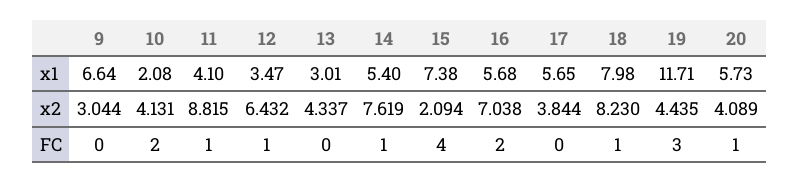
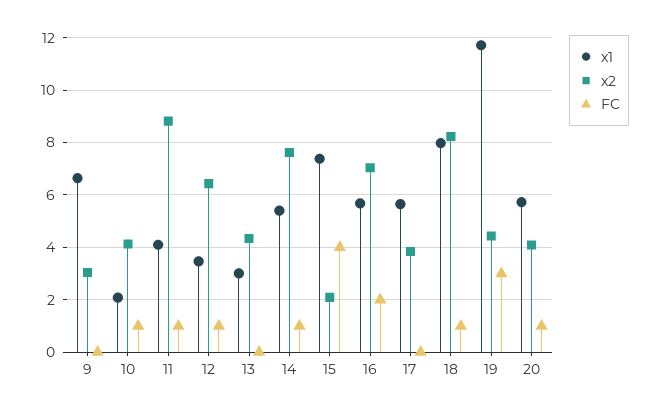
  {
    "x1": {
      "9": 6.64,
      "10": 2.08,
      "11": 4.1,
      "12": 3.47,
      "13": 3.01,
      "14": 5.4,
      "15": 7.38,
      "16": 5.68,
      "17": 5.65,
      "18": 7.98,
      "19": 11.71,
      "20": 5.73
    },
    "x2": {
      "9": 3.044,
      "10": 4.131,
      "11": 8.815,
      "12": 6.432,
      "13": 4.337,
      "14": 7.619,
      "15": 2.094,
      "16": 7.038,
      "17": 3.844,
      "18": 8.23,
      "19": 4.435,
      "20": 4.089
    },
    "FC": {
      "9": 0,
-     "10": 2,
+     "10": 1,
      "11": 1,
      "12": 1,
      "13": 0,
      "14": 1,
      "15": 4,
      "16": 2,
      "17": 0,
      "18": 1,
      "19": 3,
      "20": 1
    }
  }

